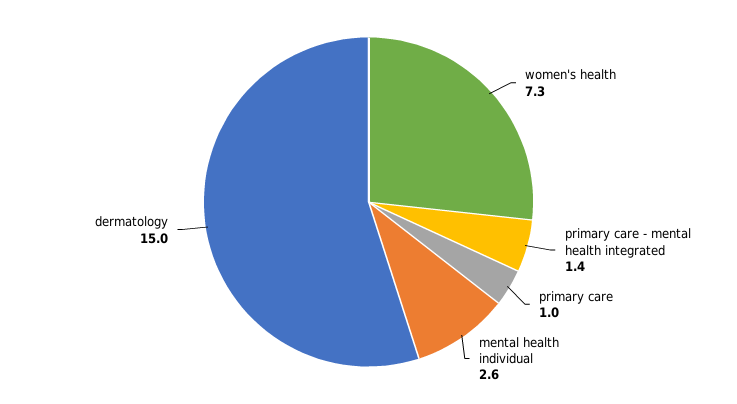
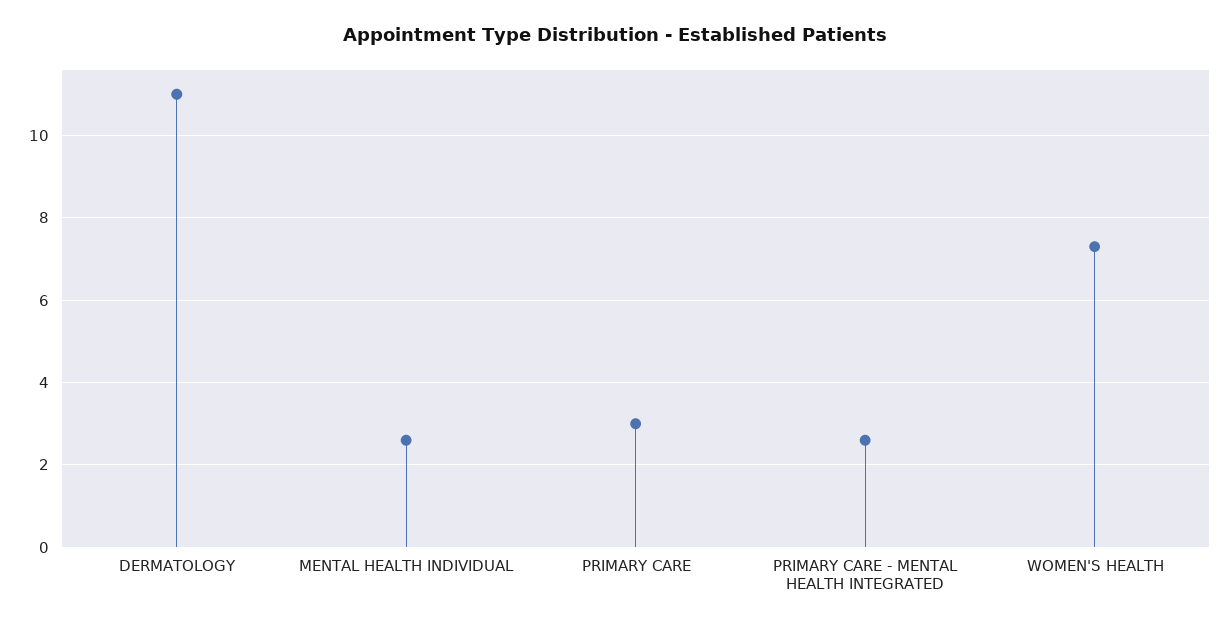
  {
    "women's health": 7.3,
-   "primary care - mental health integrated": 1.4,
+   "primary care - mental health integrated": 2.5,
-   "primary care": 1,
+   "primary care": 3,
    "mental health individual": 2.6,
-   "dermatology": 15
+   "dermatology": 11
  }

